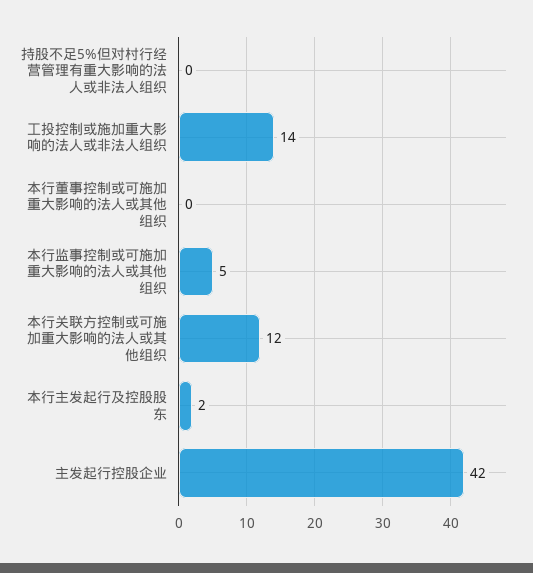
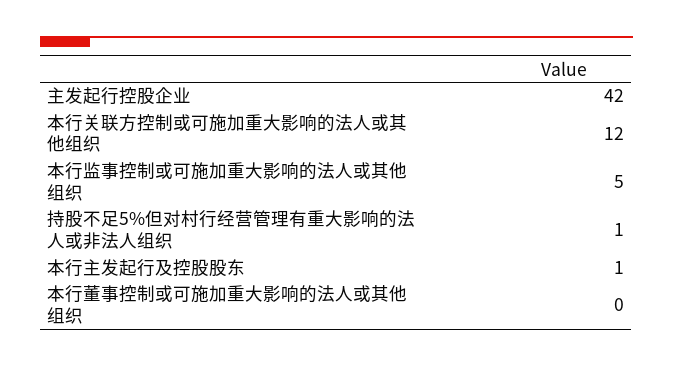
  {
-   "持股不足5%但对村行经营管理有重大影响的法人或非法人组织": 0,
+   "持股不足5%但对村行经营管理有重大影响的法人或非法人组织": 1,
-   "工投控制或施加重大影响的法人或非法人组织": 14,
    "本行董事控制或可施加重大影响的法人或其他组织": 0,
    "本行监事控制或可施加重大影响的法人或其他组织": 5,
    "本行关联方控制或可施加重大影响的法人或其他组织": 12,
-   "本行主发起行及控股股东": 2,
+   "本行主发起行及控股股东": 1,
    "主发起行控股企业": 42
  }

